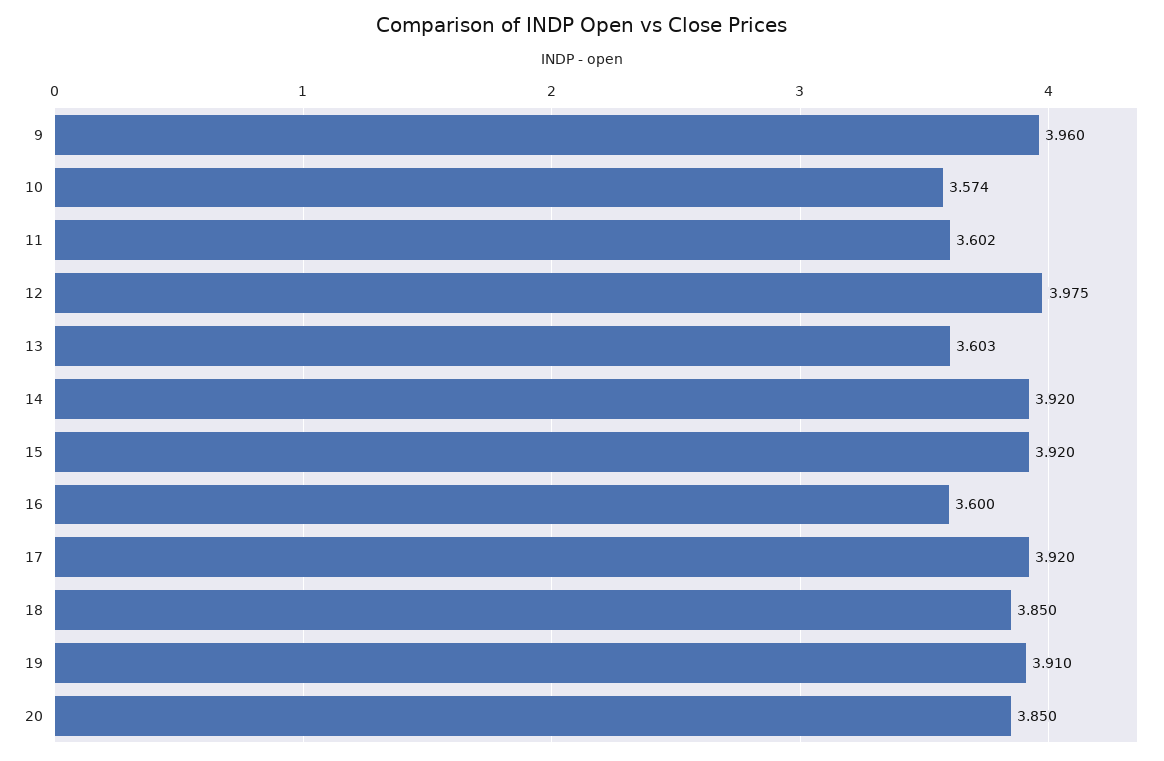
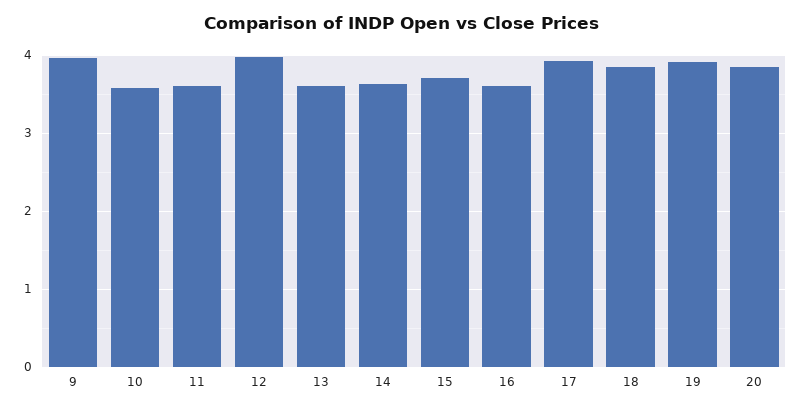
  {
    "9": 3.96,
    "10": 3.574,
    "11": 3.602,
    "12": 3.975,
    "13": 3.603,
-   "14": 3.92,
+   "14": 3.6,
-   "15": 3.92,
+   "15": 3.7,
    "16": 3.6,
    "17": 3.92,
    "18": 3.85,
    "19": 3.91,
    "20": 3.85
  }

